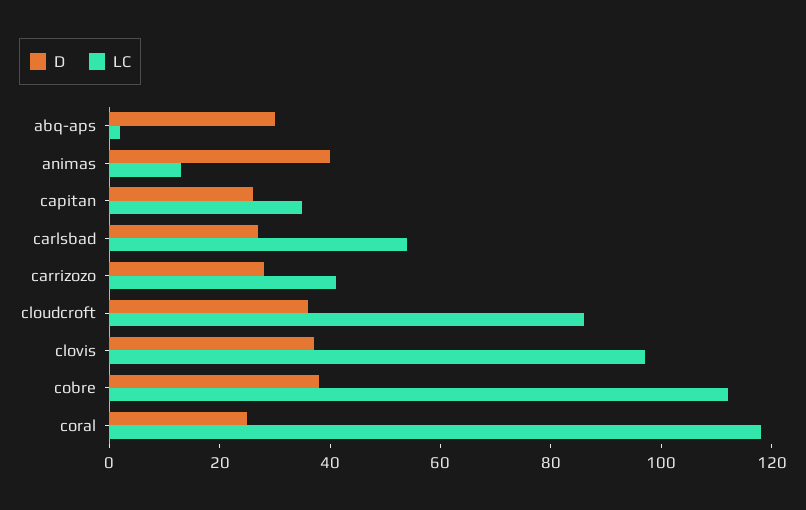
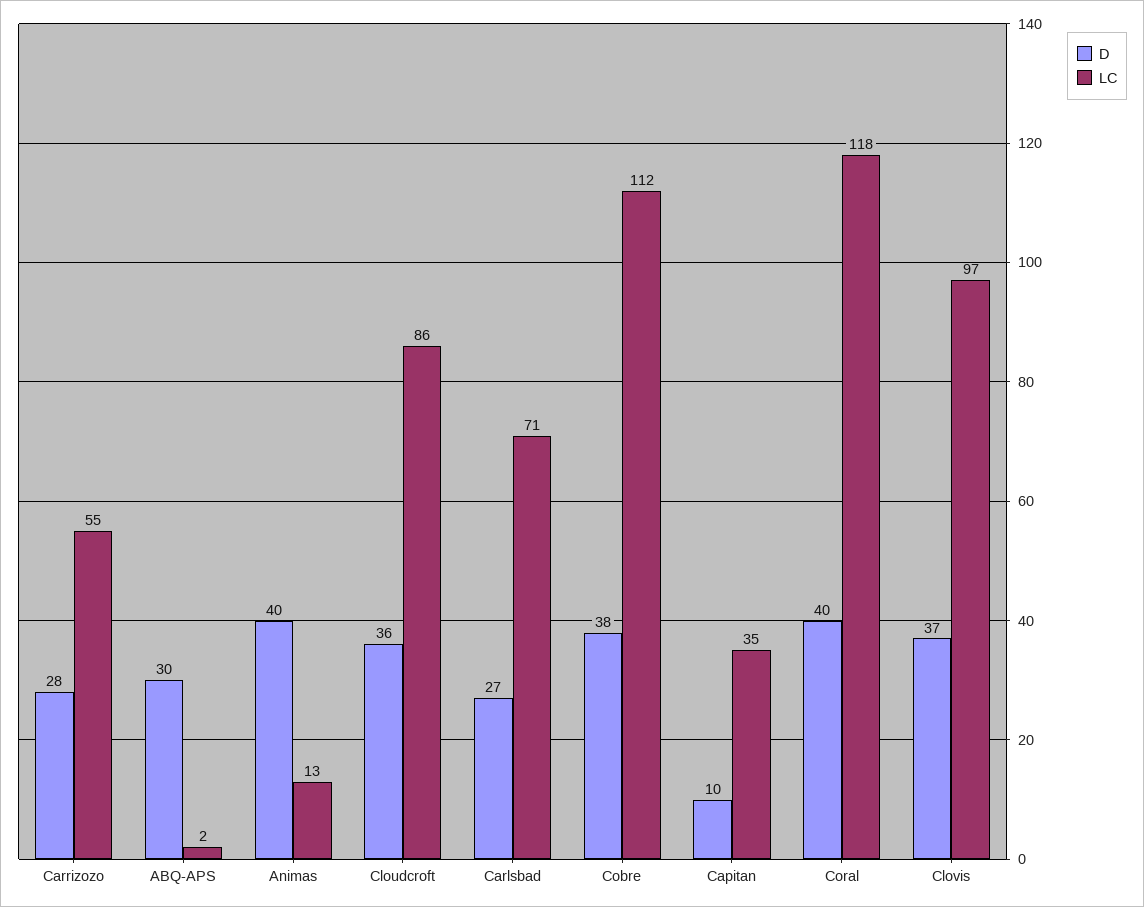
  {
    "D": {
      "abq-aps": 30,
      "animas": 40,
-     "capitan": 25,
+     "capitan": 10,
      "carlsbad": 27,
      "carrizozo": 28,
      "cloudcroft": 36,
      "clovis": 37,
      "cobre": 38,
-     "coral": 25
+     "coral": 40
    },
    "LC": {
      "abq-aps": 2,
      "animas": 13,
      "capitan": 35,
-     "carlsbad": 55,
+     "carlsbad": 71,
-     "carrizozo": 40,
+     "carrizozo": 55,
      "cloudcroft": 86,
      "clovis": 97,
      "cobre": 112,
      "coral": 118
    }
  }

